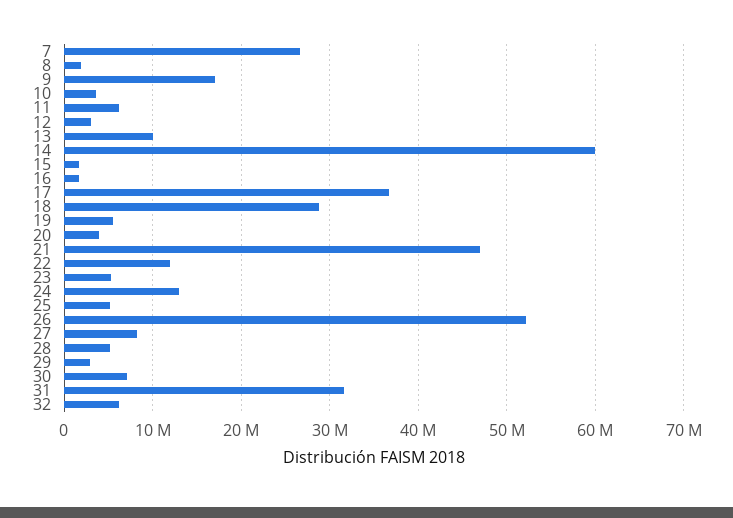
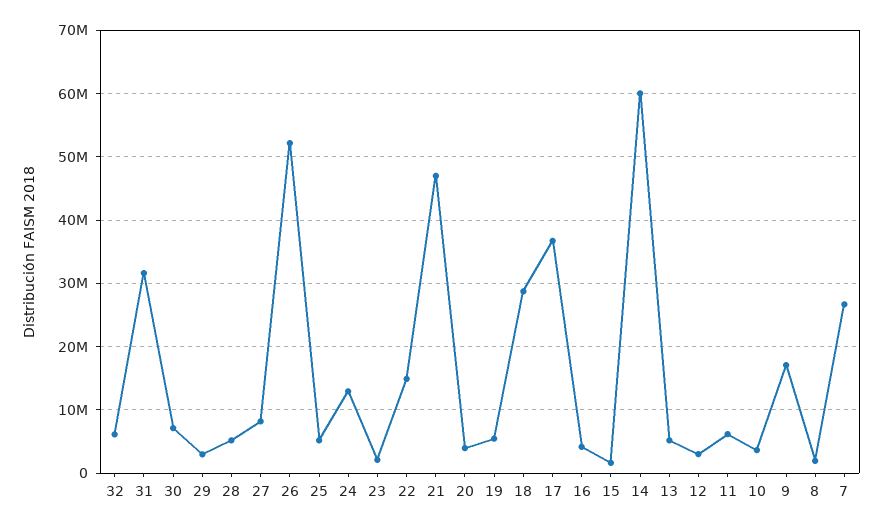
  {
    "7": 27000000,
    "8": 2000000,
    "9": 17000000,
    "10": 4000000,
    "11": 6000000,
    "12": 3000000,
-   "13": 10000000,
+   "13": 5000000,
    "14": 60000000,
    "15": 2000000,
-   "16": 2000000,
+   "16": 4000000,
    "17": 37000000,
    "18": 29000000,
    "19": 5000000,
    "20": 4000000,
    "21": 47000000,
-   "22": 12000000,
+   "22": 15000000,
-   "23": 5000000,
+   "23": 2000000,
    "24": 13000000,
    "25": 5000000,
    "26": 52000000,
    "27": 8000000,
    "28": 5000000,
    "29": 3000000,
    "30": 7000000,
    "31": 32000000,
    "32": 6000000
  }

